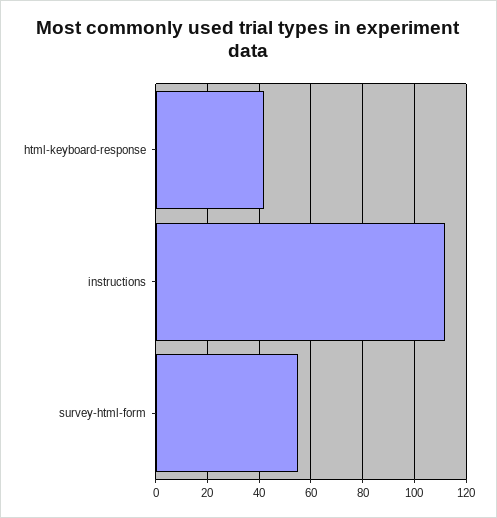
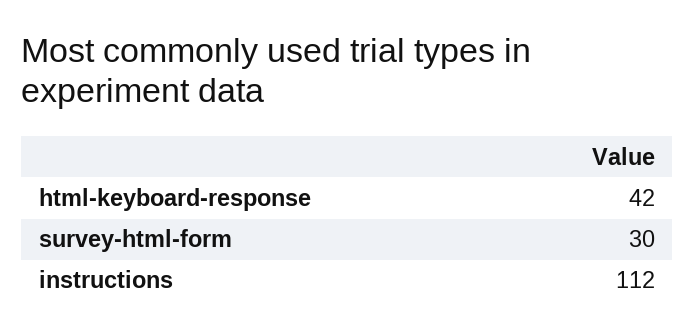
  {
    "html-keyboard-response": 42,
    "instructions": 112,
-   "survey-html-form": 55
+   "survey-html-form": 30
  }

